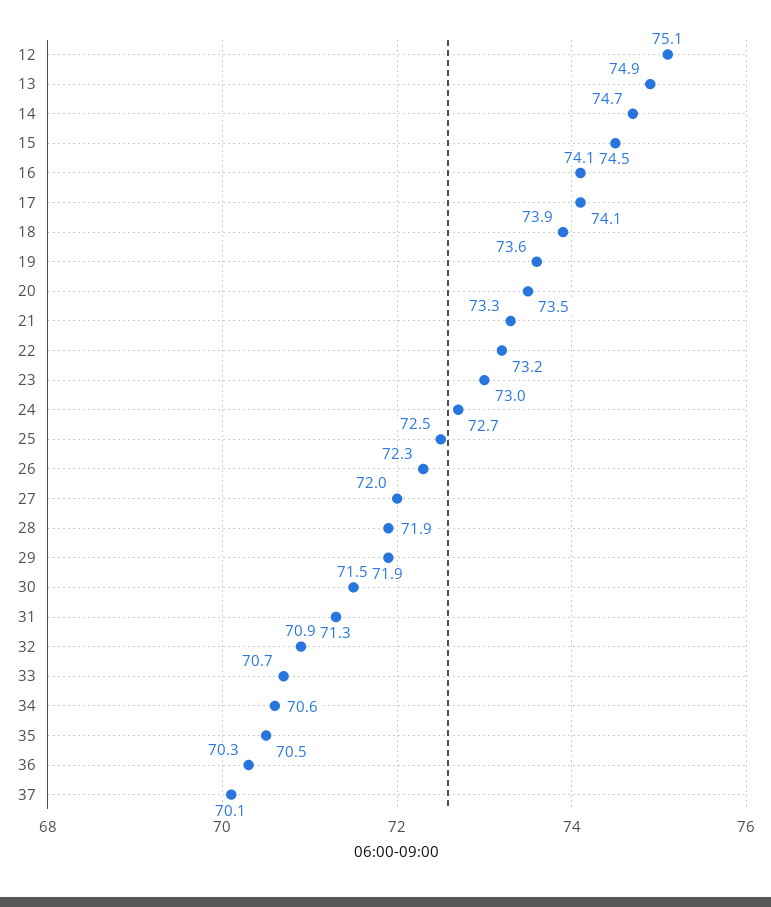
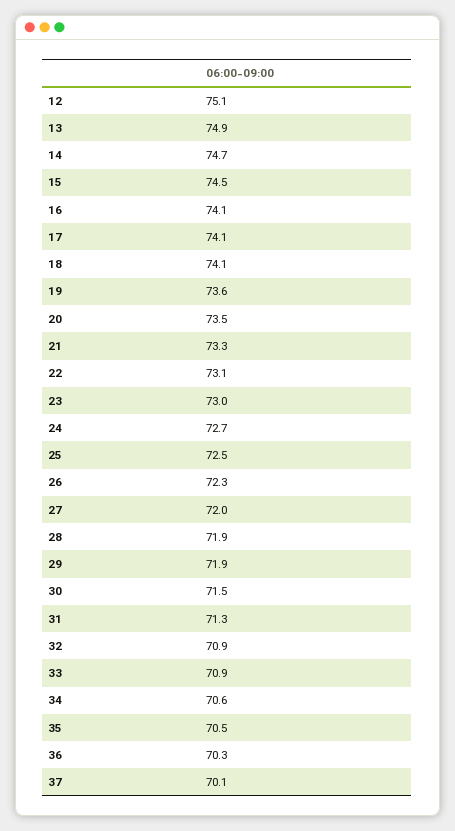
  {
    "12": 75.1,
    "13": 74.9,
    "14": 74.7,
    "15": 74.5,
    "16": 74.1,
    "17": 74.1,
-   "18": 73.9,
+   "18": 74.1,
    "19": 73.6,
    "20": 73.5,
    "21": 73.3,
-   "22": 73.2,
+   "22": 73.1,
    "23": 73,
    "24": 72.7,
    "25": 72.5,
    "26": 72.3,
    "27": 72,
    "28": 71.9,
    "29": 71.9,
    "30": 71.5,
    "31": 71.3,
    "32": 70.9,
-   "33": 70.7,
+   "33": 70.9,
    "34": 70.6,
    "35": 70.5,
    "36": 70.3,
    "37": 70.1
  }

